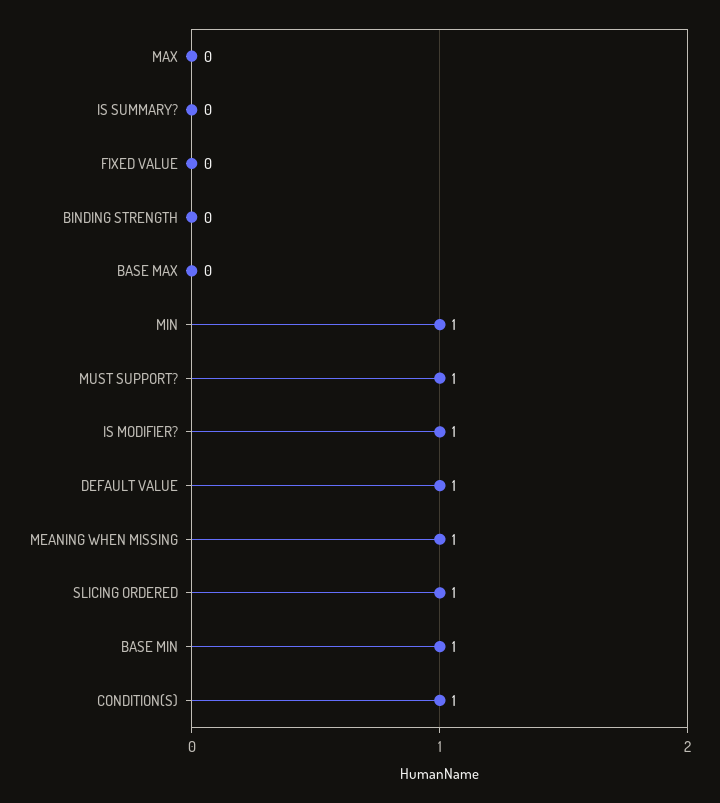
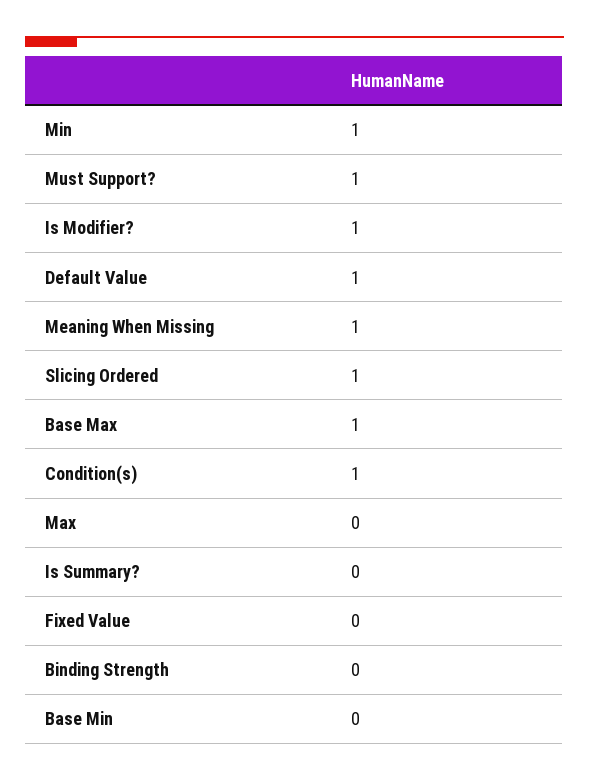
  {
    "MAX": 0,
    "IS SUMMARY?": 0,
    "FIXED VALUE": 0,
    "BINDING STRENGTH": 0,
-   "BASE MAX": 0,
+   "BASE MAX": 1,
    "MIN": 1,
    "MUST SUPPORT?": 1,
    "IS MODIFIER?": 1,
    "DEFAULT VALUE": 1,
    "MEANING WHEN MISSING": 1,
    "SLICING ORDERED": 1,
-   "BASE MIN": 1,
+   "BASE MIN": 0,
    "CONDITION(S)": 1
  }

